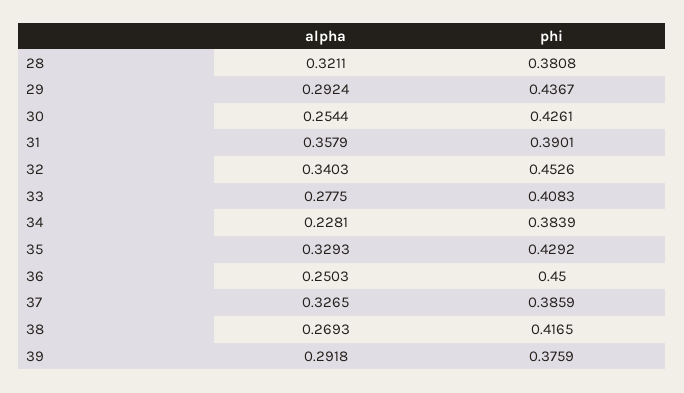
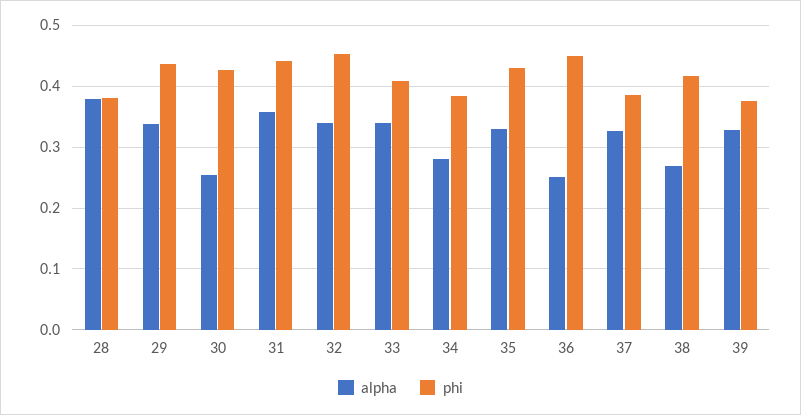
  {
    "alpha": {
-     "28": 0.3211,
+     "28": 0.38,
-     "29": 0.2924,
+     "29": 0.34,
      "30": 0.2544,
      "31": 0.3579,
      "32": 0.3403,
-     "33": 0.2775,
+     "33": 0.34,
-     "34": 0.2281,
+     "34": 0.28,
      "35": 0.3293,
      "36": 0.2503,
      "37": 0.3265,
      "38": 0.2693,
-     "39": 0.2918
+     "39": 0.33
    },
    "phi": {
      "28": 0.3808,
      "29": 0.4367,
      "30": 0.4261,
-     "31": 0.3901,
+     "31": 0.44,
      "32": 0.4526,
      "33": 0.4083,
      "34": 0.3839,
      "35": 0.4292,
      "36": 0.45,
      "37": 0.3859,
      "38": 0.4165,
      "39": 0.3759
    }
  }

